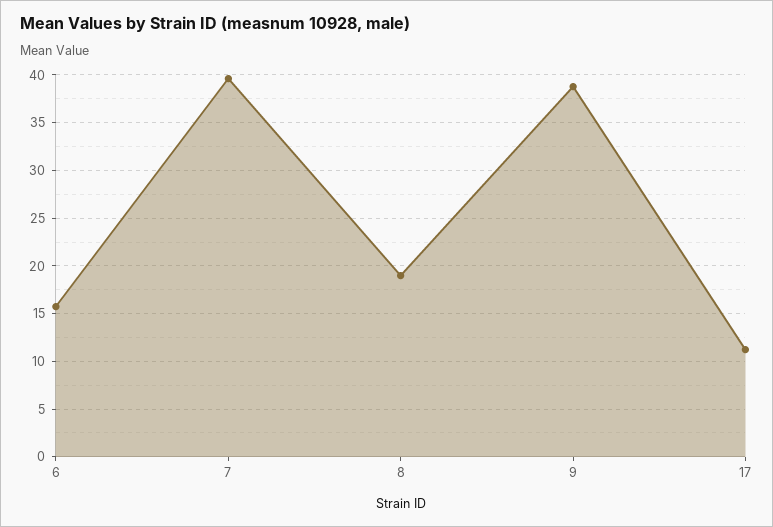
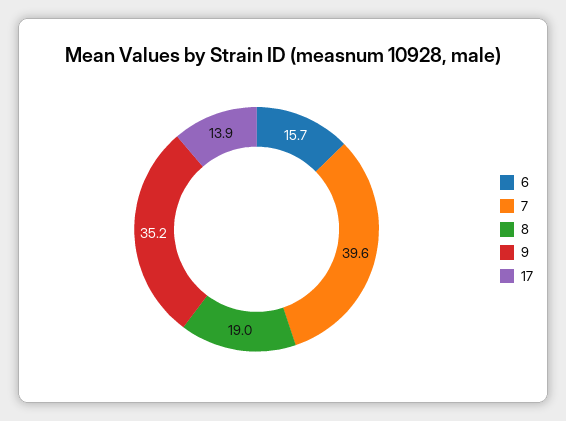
  {
    "6": 15.7,
    "7": 39.6,
    "8": 19,
-   "9": 39,
+   "9": 35.2,
-   "17": 11
+   "17": 13.9
  }

